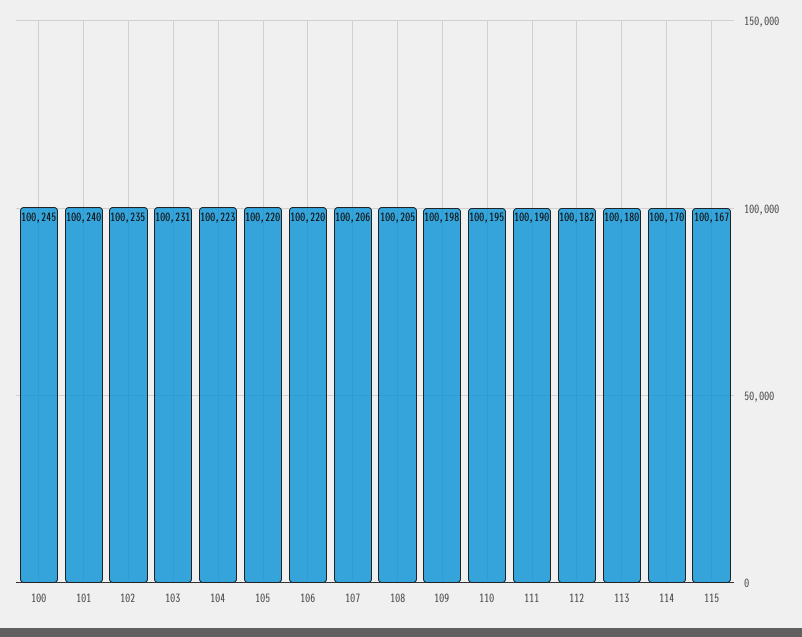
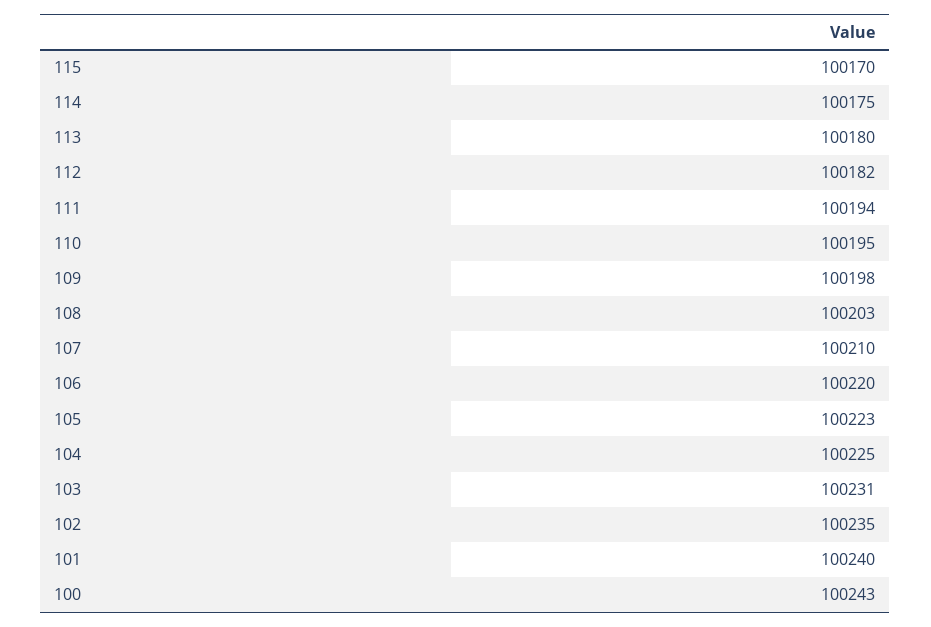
  {
-   "100": 100245,
+   "100": 100243,
    "101": 100240,
    "102": 100235,
    "103": 100231,
-   "104": 100223,
+   "104": 100225,
-   "105": 100220,
+   "105": 100223,
    "106": 100220,
-   "107": 100206,
+   "107": 100210,
-   "108": 100205,
+   "108": 100203,
    "109": 100198,
    "110": 100195,
-   "111": 100190,
+   "111": 100194,
    "112": 100182,
    "113": 100180,
-   "114": 100170,
+   "114": 100175,
-   "115": 100167
+   "115": 100170
  }

